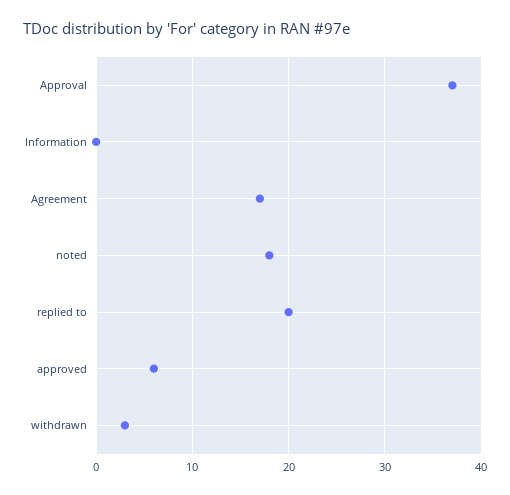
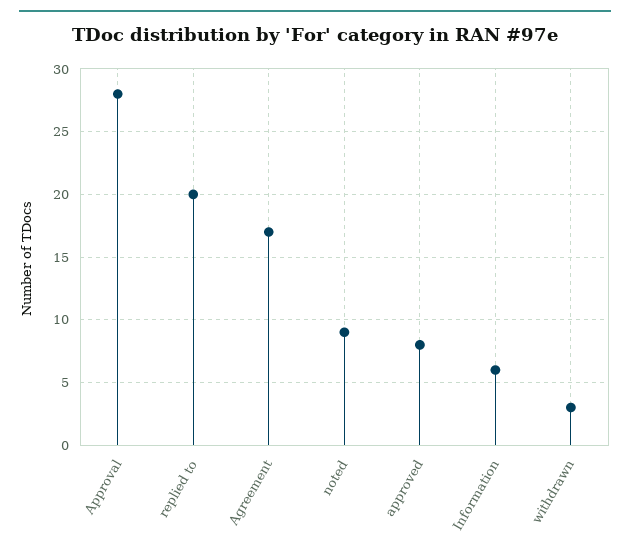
  {
-   "Approval": 37,
+   "Approval": 28,
-   "Information": 0,
+   "Information": 6,
    "Agreement": 17,
-   "noted": 18,
+   "noted": 9,
    "replied to": 20,
-   "approved": 6,
+   "approved": 8,
    "withdrawn": 3
  }

